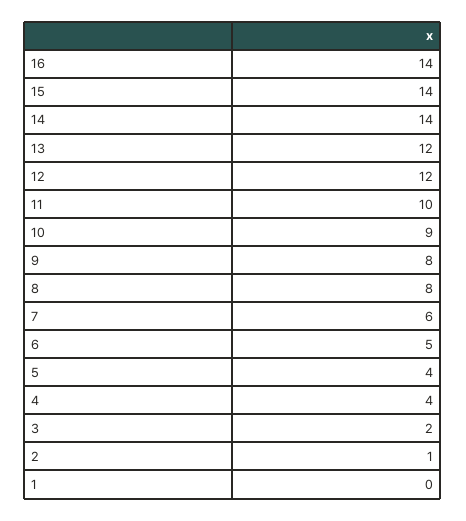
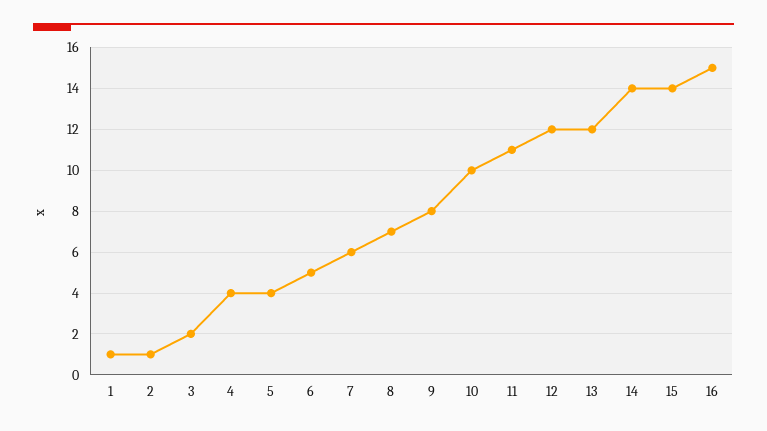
  {
-   "16": 14,
+   "16": 15,
    "15": 14,
    "14": 14,
    "13": 12,
    "12": 12,
-   "11": 10,
+   "11": 11,
-   "10": 9,
+   "10": 10,
    "9": 8,
-   "8": 8,
+   "8": 7,
    "7": 6,
    "6": 5,
    "5": 4,
    "4": 4,
    "3": 2,
    "2": 1,
-   "1": 0
+   "1": 1
  }

